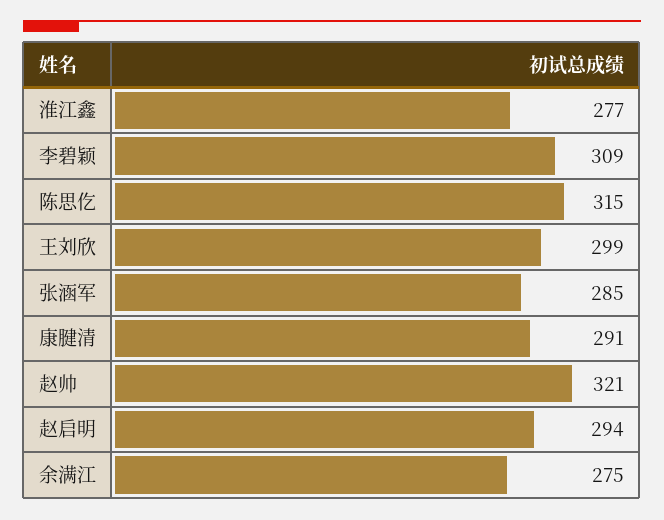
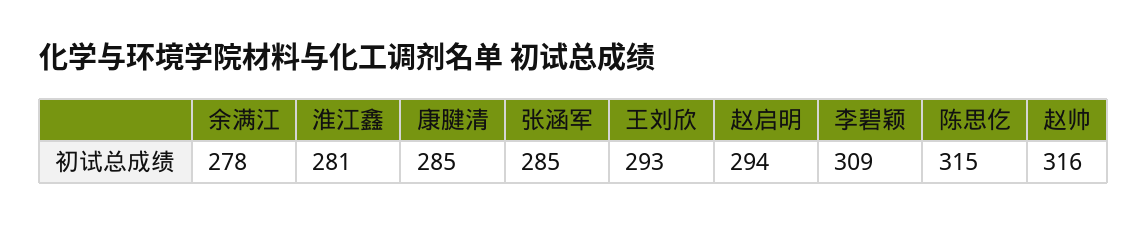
  {
-   "淮江鑫": 277,
+   "淮江鑫": 281,
    "李碧颖": 309,
    "陈思仡": 315,
-   "王刘欣": 299,
+   "王刘欣": 293,
    "张涵军": 285,
-   "康腱清": 291,
+   "康腱清": 285,
-   "赵帅": 321,
+   "赵帅": 316,
    "赵启明": 294,
-   "余满江": 275
+   "余满江": 278
  }

